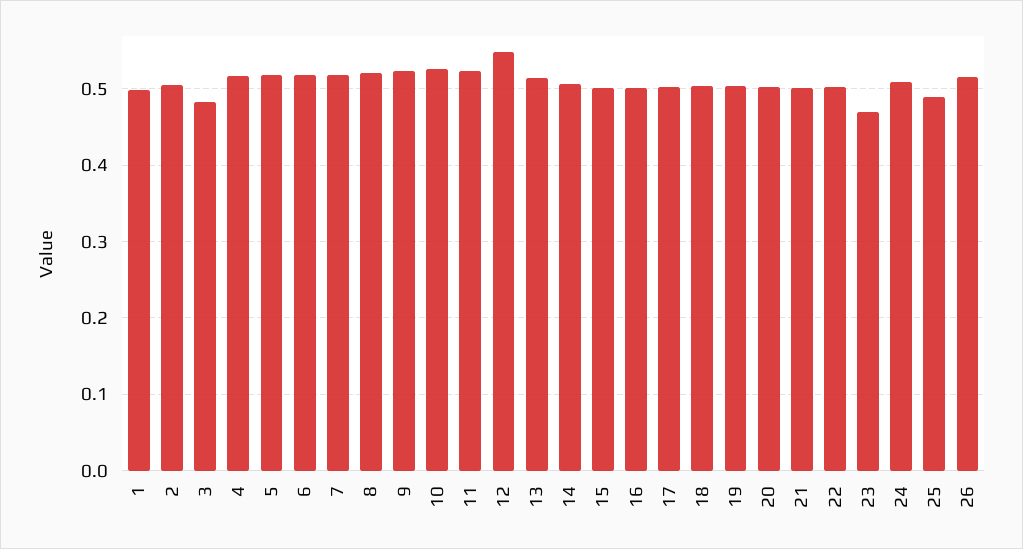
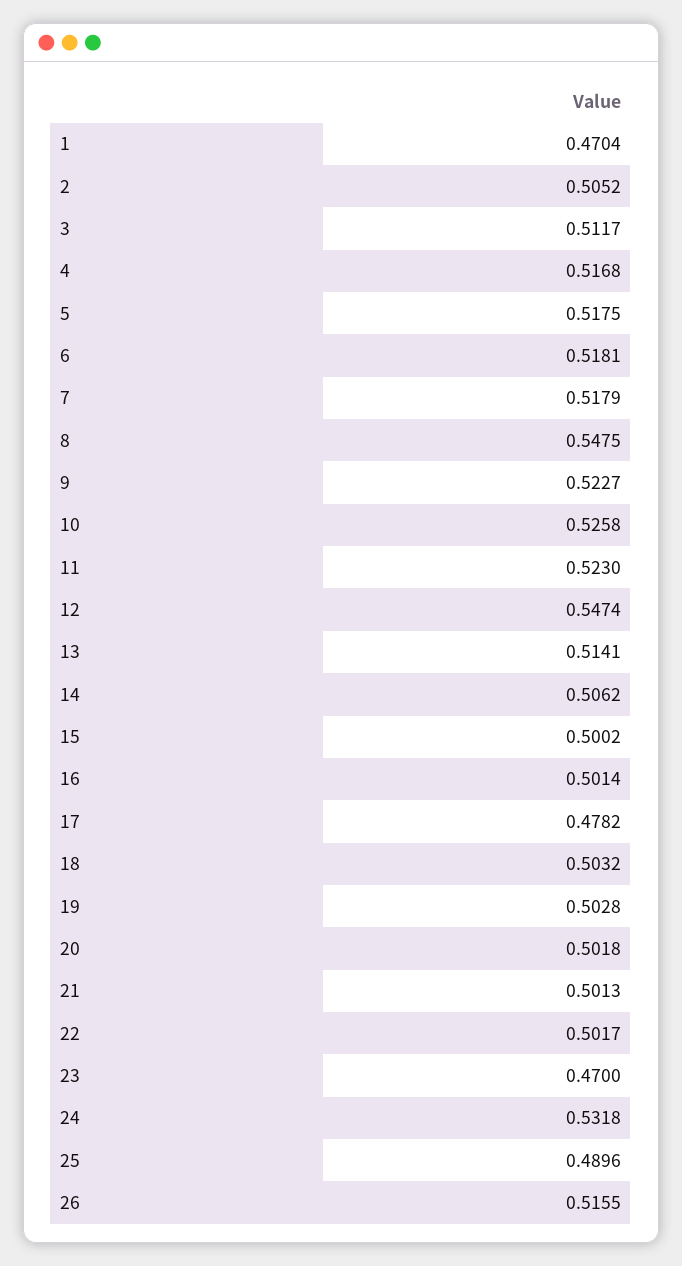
  {
-   "1": 0.5,
+   "1": 0.4704,
    "2": 0.5052,
-   "3": 0.48,
+   "3": 0.5117,
    "4": 0.5168,
    "5": 0.5175,
    "6": 0.5181,
    "7": 0.5179,
-   "8": 0.52,
+   "8": 0.5475,
    "9": 0.5227,
    "10": 0.5258,
    "11": 0.523,
    "12": 0.5474,
    "13": 0.5141,
    "14": 0.5062,
    "15": 0.5002,
    "16": 0.5014,
-   "17": 0.5,
+   "17": 0.4782,
    "18": 0.5032,
    "19": 0.5028,
    "20": 0.5018,
    "21": 0.5013,
    "22": 0.5017,
    "23": 0.47,
-   "24": 0.51,
+   "24": 0.5318,
    "25": 0.4896,
    "26": 0.5155
  }

